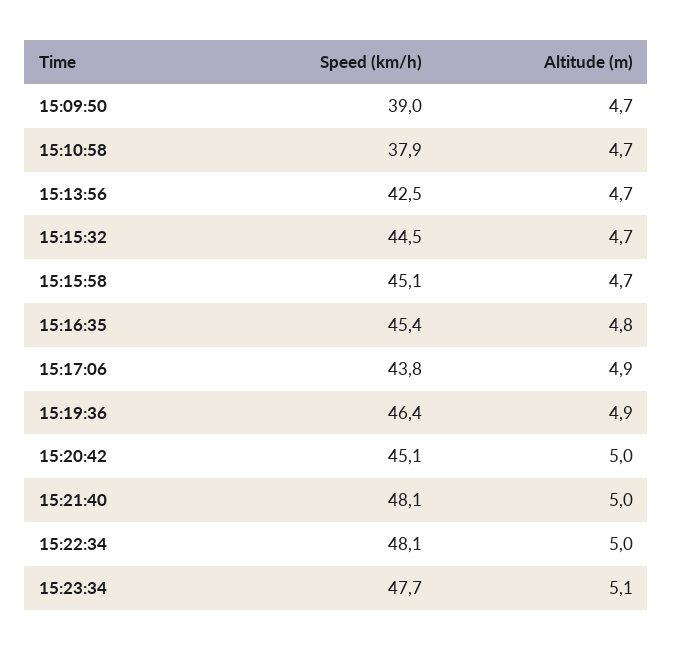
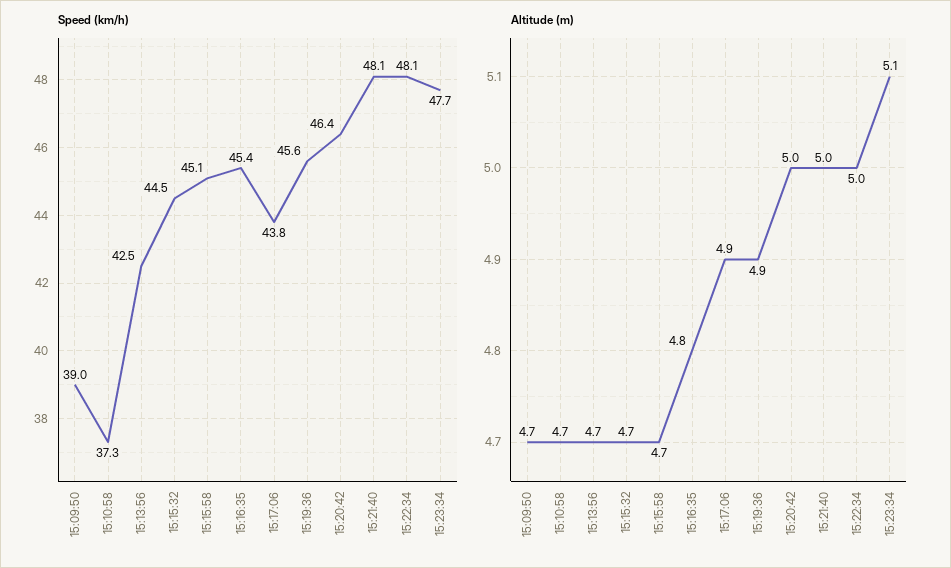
  {
    "Speed (km/h)": {
      "15:09:50": 39,
-     "15:10:58": 37.9,
+     "15:10:58": 37.3,
      "15:13:56": 42.5,
      "15:15:32": 44.5,
      "15:15:58": 45.1,
      "15:16:35": 45.4,
      "15:17:06": 43.8,
-     "15:19:36": 46.4,
+     "15:19:36": 45.6,
-     "15:20:42": 45.1,
+     "15:20:42": 46.4,
      "15:21:40": 48.1,
      "15:22:34": 48.1,
      "15:23:34": 47.7
    },
    "Altitude (m)": {
      "15:09:50": 4.7,
      "15:10:58": 4.7,
      "15:13:56": 4.7,
      "15:15:32": 4.7,
      "15:15:58": 4.7,
      "15:16:35": 4.8,
      "15:17:06": 4.9,
      "15:19:36": 4.9,
      "15:20:42": 5,
      "15:21:40": 5,
      "15:22:34": 5,
      "15:23:34": 5.1
    }
  }

